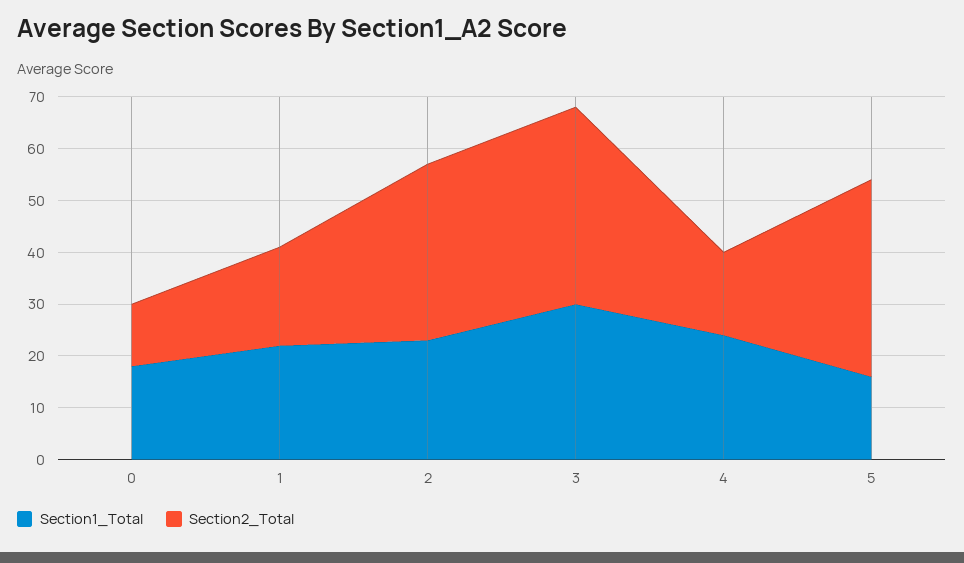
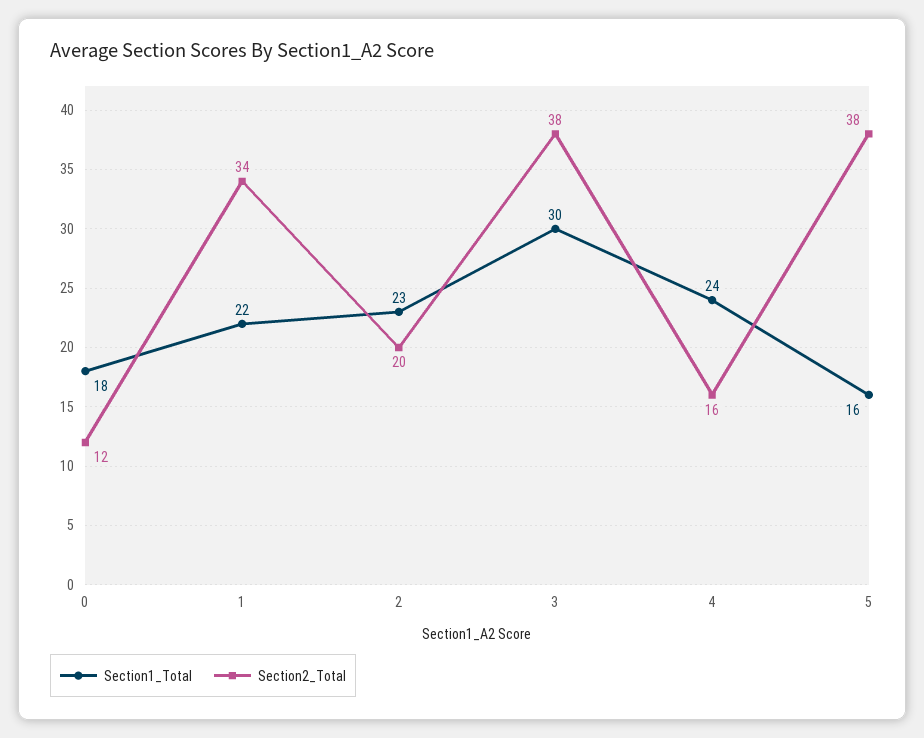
  {
    "Section1_Total": {
      "0": 18,
      "1": 22,
      "2": 23,
      "3": 30,
      "4": 24,
      "5": 16
    },
    "Section2_Total": {
      "0": 12,
-     "1": 20,
+     "1": 34,
-     "2": 35,
+     "2": 20,
      "3": 38,
      "4": 16,
      "5": 38
    }
  }

